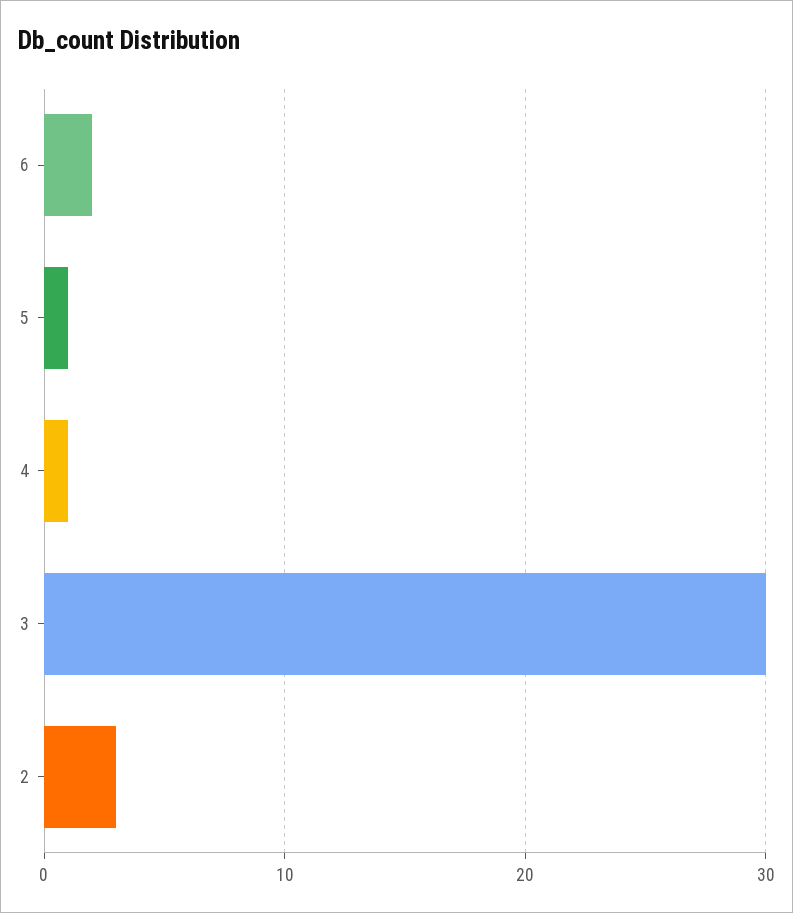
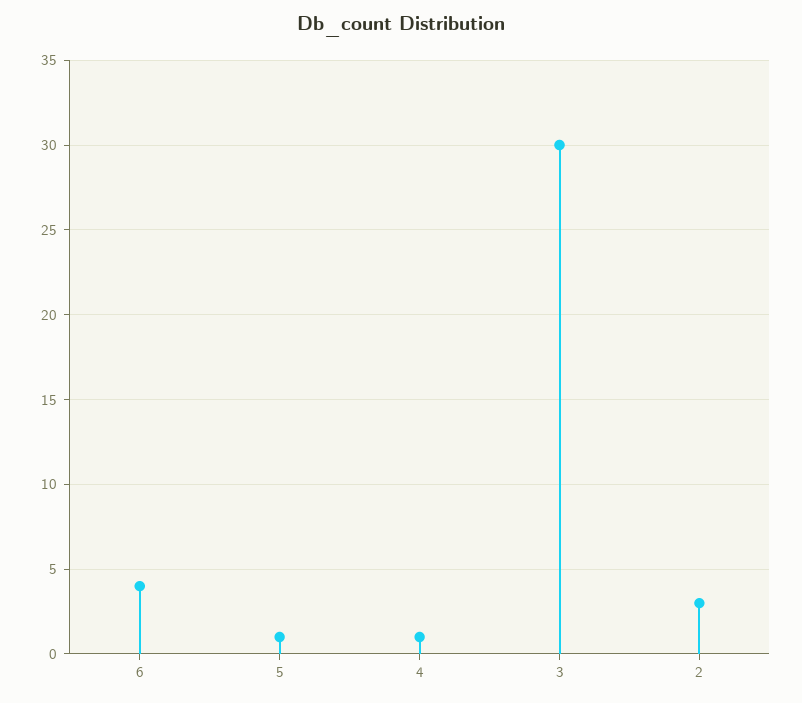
  {
-   "6": 2,
+   "6": 4,
    "5": 1,
    "4": 1,
    "3": 30,
    "2": 3
  }

